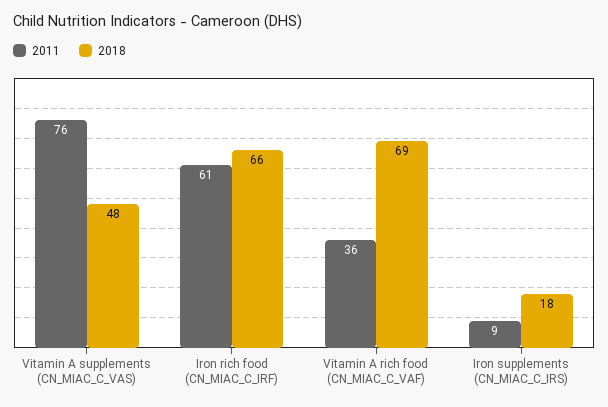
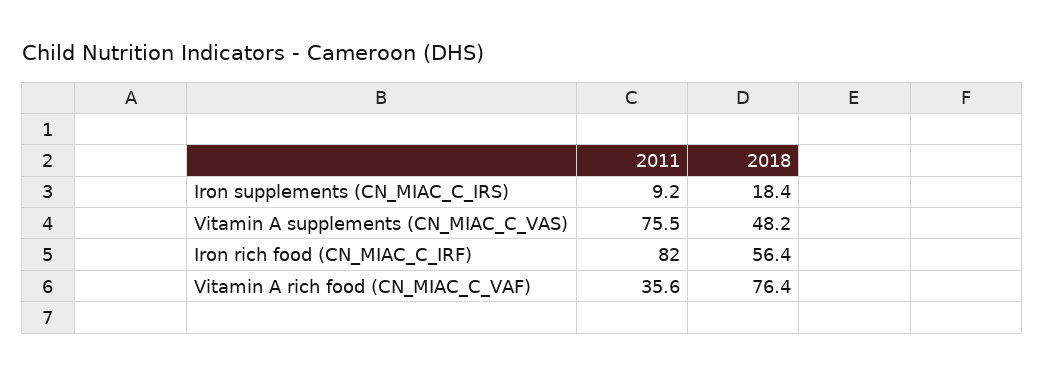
  {
    "2011": {
      "Vitamin A supplements (CN_MIAC_C_VAS)": 75.5,
-     "Iron rich food (CN_MIAC_C_IRF)": 61,
+     "Iron rich food (CN_MIAC_C_IRF)": 82,
      "Vitamin A rich food (CN_MIAC_C_VAF)": 35.6,
      "Iron supplements (CN_MIAC_C_IRS)": 9.2
    },
    "2018": {
      "Vitamin A supplements (CN_MIAC_C_VAS)": 48.2,
-     "Iron rich food (CN_MIAC_C_IRF)": 66,
+     "Iron rich food (CN_MIAC_C_IRF)": 56.4,
-     "Vitamin A rich food (CN_MIAC_C_VAF)": 69,
+     "Vitamin A rich food (CN_MIAC_C_VAF)": 76.4,
      "Iron supplements (CN_MIAC_C_IRS)": 18.4
    }
  }

